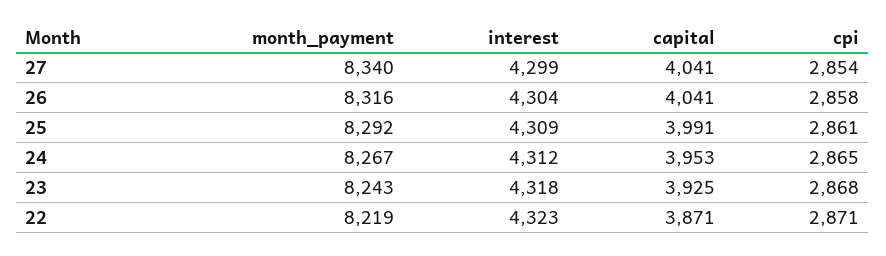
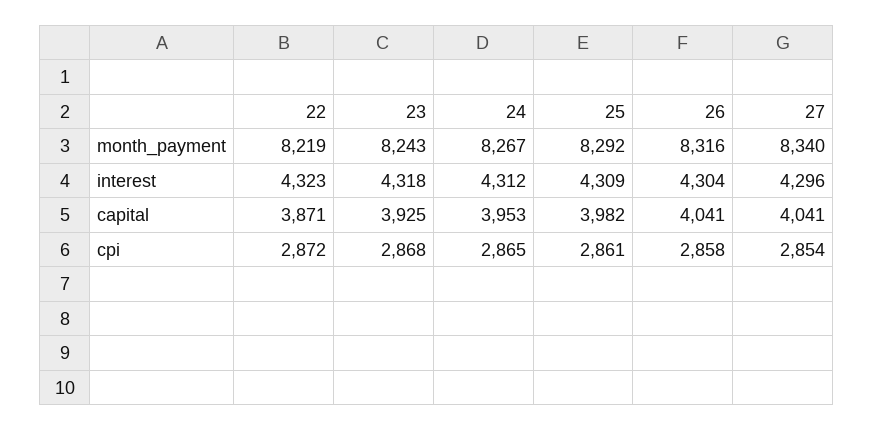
  {
    "month_payment": {
      "27": 8340,
      "26": 8316,
      "25": 8292,
      "24": 8267,
      "23": 8243,
      "22": 8219
    },
    "interest": {
-     "27": 4299,
+     "27": 4296,
      "26": 4304,
      "25": 4309,
      "24": 4312,
      "23": 4318,
      "22": 4323
    },
    "capital": {
      "27": 4041,
      "26": 4041,
-     "25": 3991,
+     "25": 3982,
      "24": 3953,
      "23": 3925,
      "22": 3871
    },
    "cpi": {
      "27": 2854,
      "26": 2858,
      "25": 2861,
      "24": 2865,
      "23": 2868,
-     "22": 2871
+     "22": 2872
    }
  }

